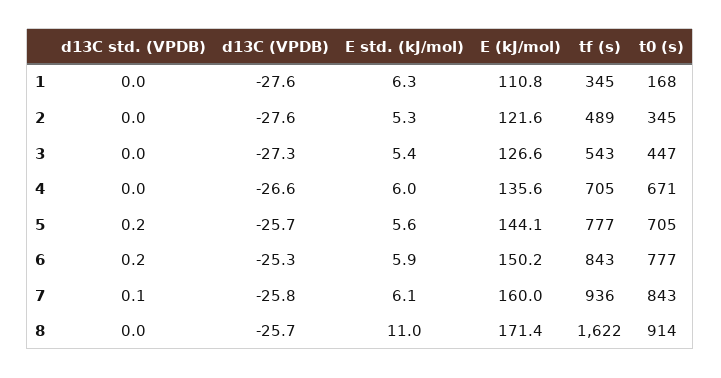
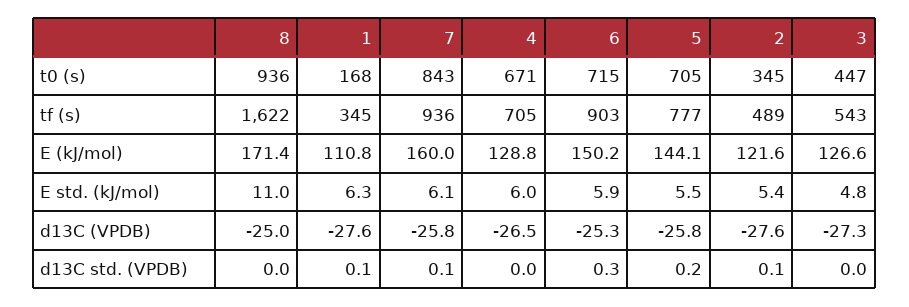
  {
    "d13C std. (VPDB)": {
-     "1": 0,
+     "1": 0.1,
-     "2": 0,
+     "2": 0.1,
      "3": 0,
      "4": 0,
      "5": 0.2,
-     "6": 0.2,
+     "6": 0.3,
      "7": 0.1,
      "8": 0
    },
    "d13C (VPDB)": {
      "1": -27.6,
      "2": -27.6,
      "3": -27.3,
-     "4": -26.6,
+     "4": -26.5,
-     "5": -25.7,
+     "5": -25.8,
      "6": -25.3,
      "7": -25.8,
-     "8": -25.7
+     "8": -25
    },
    "E std. (kJ/mol)": {
      "1": 6.3,
-     "2": 5.3,
+     "2": 5.4,
-     "3": 5.4,
+     "3": 4.8,
      "4": 6,
-     "5": 5.6,
+     "5": 5.5,
      "6": 5.9,
      "7": 6.1,
      "8": 11
    },
    "E (kJ/mol)": {
      "1": 110.8,
      "2": 121.6,
      "3": 126.6,
-     "4": 135.6,
+     "4": 128.8,
      "5": 144.1,
      "6": 150.2,
      "7": 160,
      "8": 171.4
    },
    "tf (s)": {
      "1": 345,
      "2": 489,
      "3": 543,
      "4": 705,
      "5": 777,
-     "6": 843,
+     "6": 903,
      "7": 936,
      "8": 1622
    },
    "t0 (s)": {
      "1": 168,
      "2": 345,
      "3": 447,
      "4": 671,
      "5": 705,
-     "6": 777,
+     "6": 715,
      "7": 843,
-     "8": 914
+     "8": 936
    }
  }

